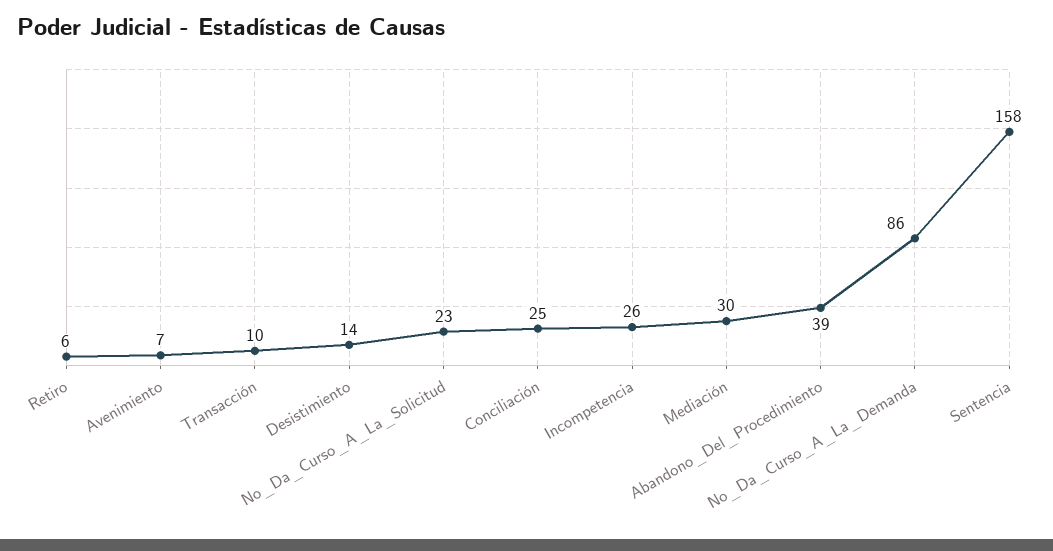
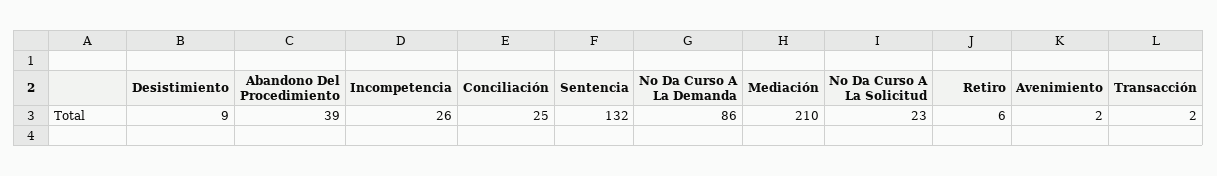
  {
    "Retiro": 6,
-   "Avenimiento": 7,
+   "Avenimiento": 2,
-   "Transacción": 10,
+   "Transacción": 2,
-   "Desistimiento": 14,
+   "Desistimiento": 9,
    "No_Da_Curso_A_La_Solicitud": 23,
    "Conciliación": 25,
    "Incompetencia": 26,
-   "Mediación": 30,
+   "Mediación": 210,
    "Abandono_Del_Procedimiento": 39,
    "No_Da_Curso_A_La_Demanda": 86,
-   "Sentencia": 158
+   "Sentencia": 132
  }

